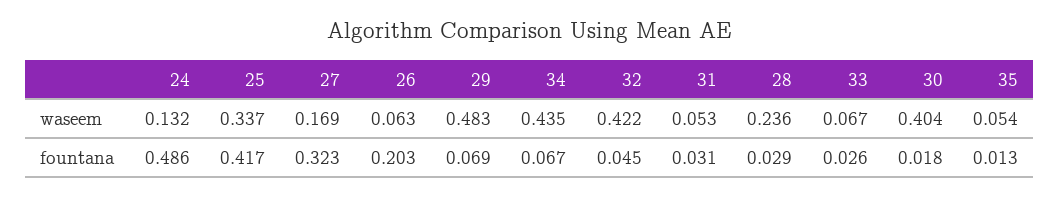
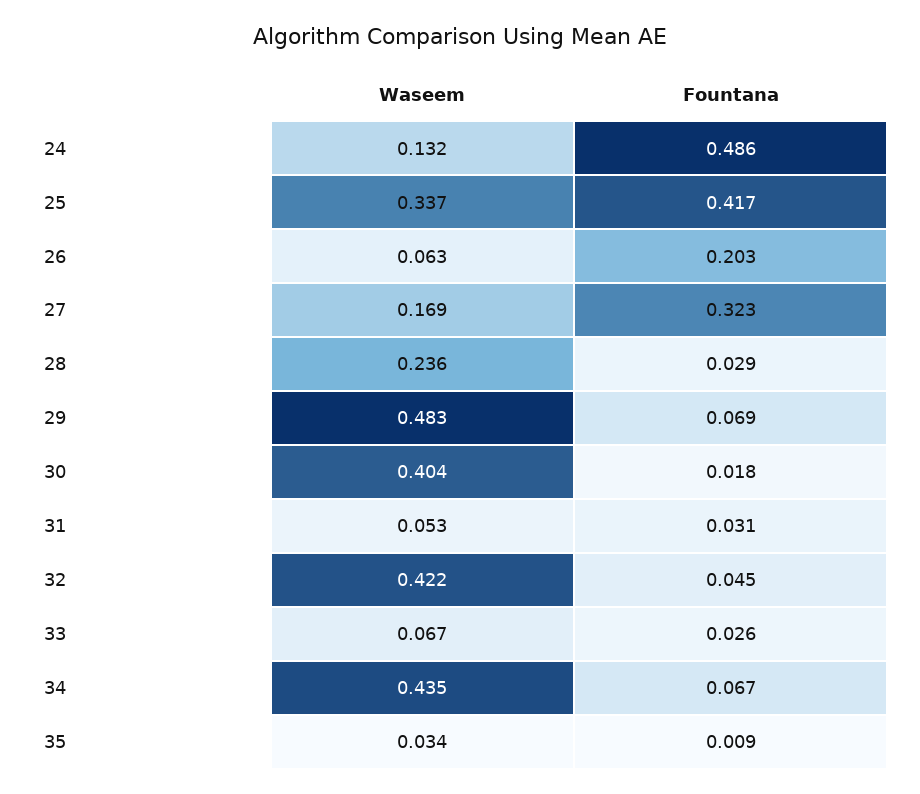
  {
    "24": {
      "waseem": 0.132,
      "fountana": 0.486
    },
    "25": {
      "waseem": 0.337,
      "fountana": 0.417
    },
    "27": {
      "waseem": 0.169,
      "fountana": 0.323
    },
    "26": {
      "waseem": 0.063,
      "fountana": 0.203
    },
    "29": {
      "waseem": 0.483,
      "fountana": 0.069
    },
    "34": {
      "waseem": 0.435,
      "fountana": 0.067
    },
    "32": {
      "waseem": 0.422,
      "fountana": 0.045
    },
    "31": {
      "waseem": 0.053,
      "fountana": 0.031
    },
    "28": {
      "waseem": 0.236,
      "fountana": 0.029
    },
    "33": {
      "waseem": 0.067,
      "fountana": 0.026
    },
    "30": {
      "waseem": 0.404,
      "fountana": 0.018
    },
    "35": {
-     "waseem": 0.054,
+     "waseem": 0.034,
-     "fountana": 0.013
+     "fountana": 0.009
    }
  }

